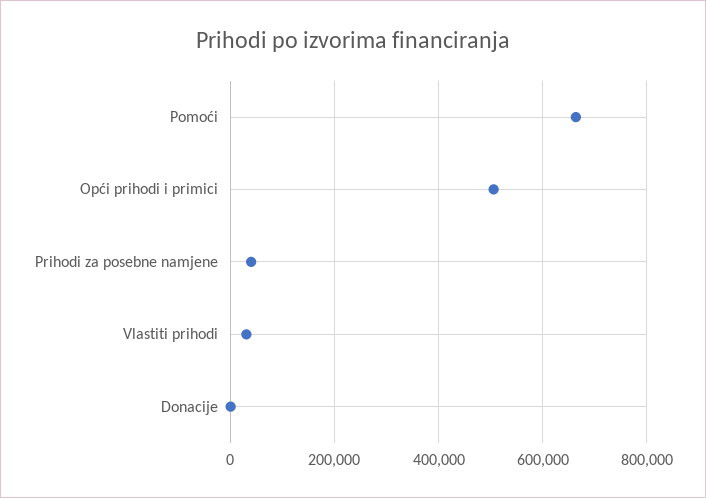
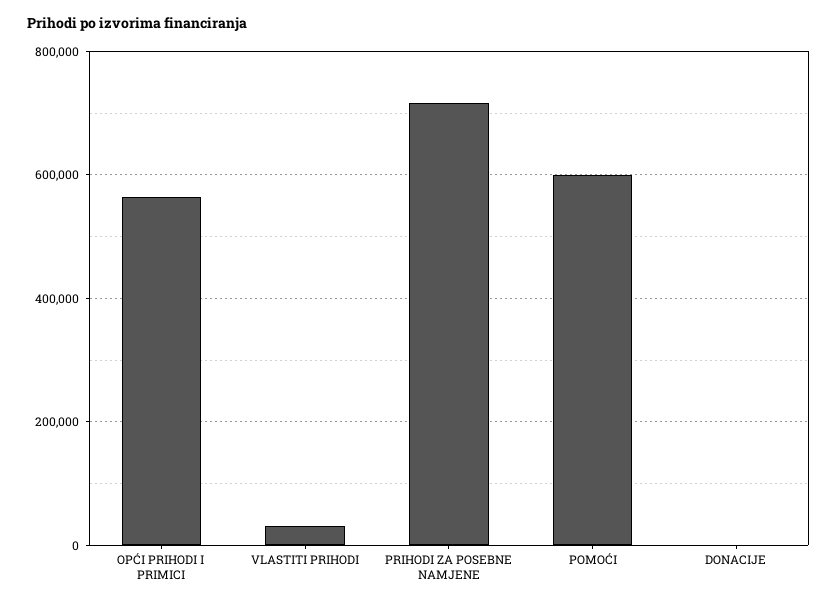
  {
-   "Pomoći": 660000,
+   "Pomoći": 600000,
-   "Opći prihodi i primici": 500000,
+   "Opći prihodi i primici": 560000,
-   "Prihodi za posebne namjene": 40000,
+   "Prihodi za posebne namjene": 720000,
    "Vlastiti prihodi": 40000,
    "Donacije": 0
  }

